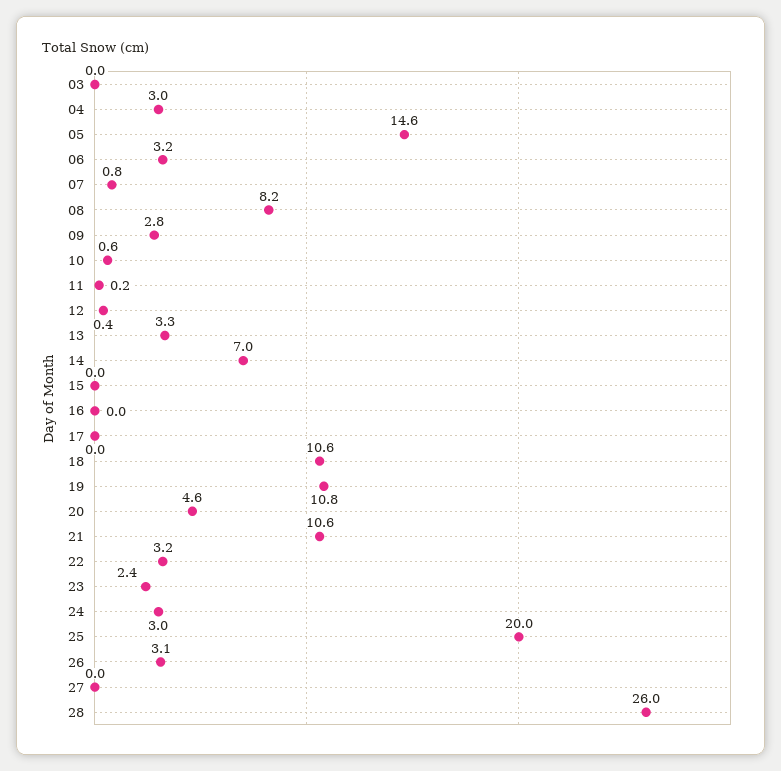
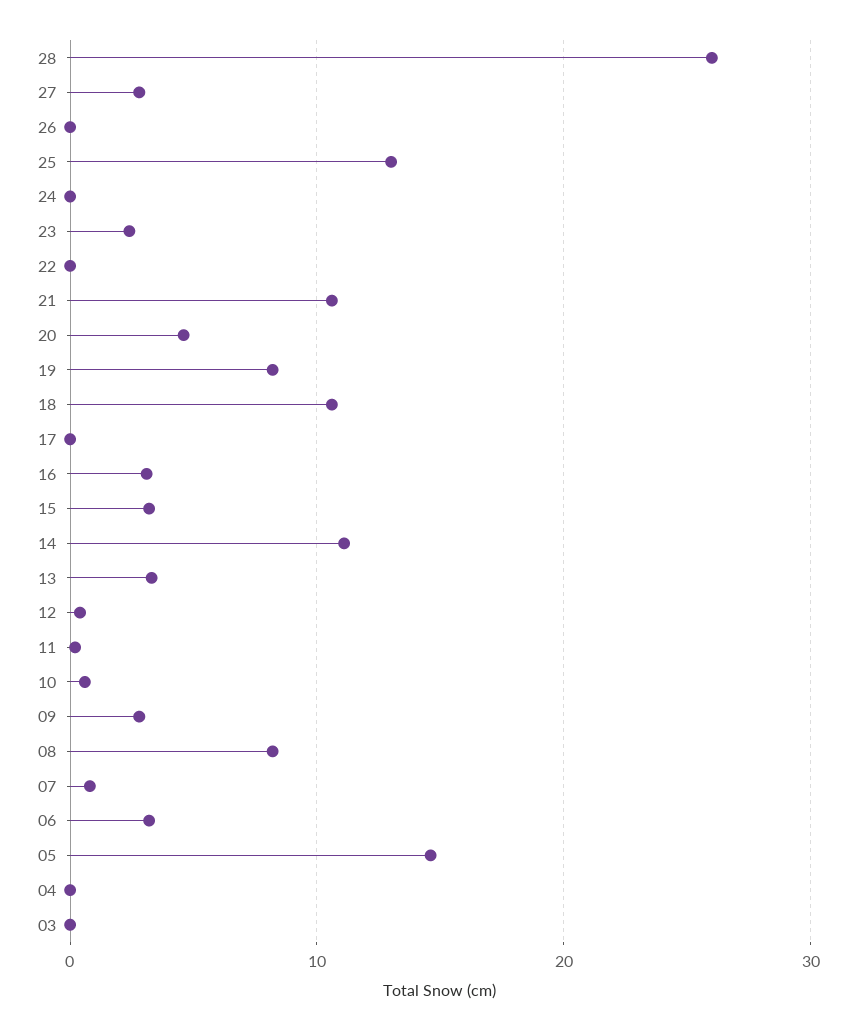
  {
    "03": 0,
-   "04": 3,
+   "04": 0,
    "05": 14.6,
    "06": 3.2,
    "07": 0.8,
    "08": 8.2,
    "09": 2.8,
    "10": 0.6,
    "11": 0.2,
    "12": 0.4,
    "13": 3.3,
-   "14": 7,
+   "14": 11,
-   "15": 0,
+   "15": 3,
-   "16": 0,
+   "16": 3,
    "17": 0,
    "18": 10.6,
-   "19": 10.8,
+   "19": 8,
    "20": 4.6,
    "21": 10.6,
-   "22": 3.2,
+   "22": 0,
    "23": 2.4,
-   "24": 3,
+   "24": 0,
-   "25": 20,
+   "25": 13,
-   "26": 3.1,
+   "26": 0,
-   "27": 0,
+   "27": 3,
    "28": 26
  }

